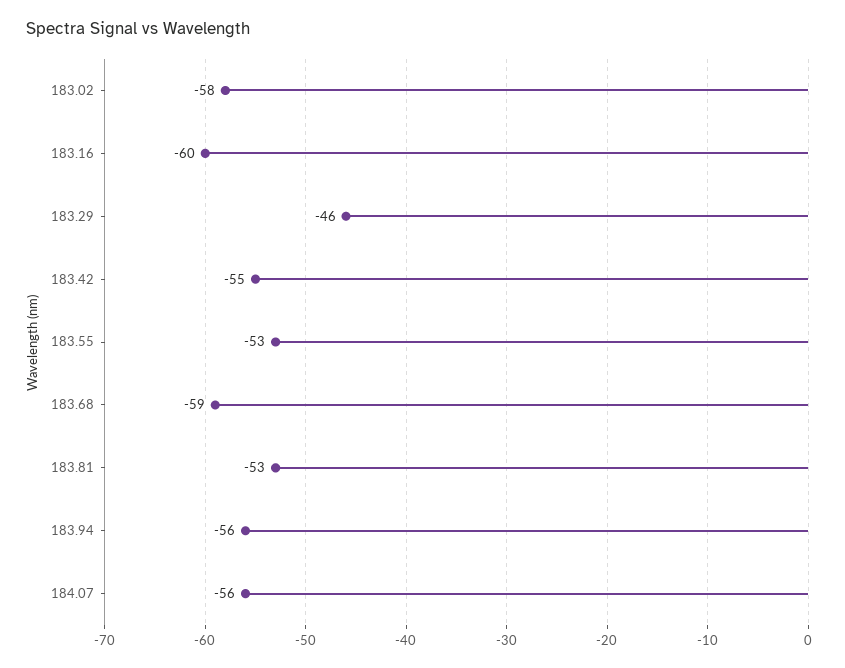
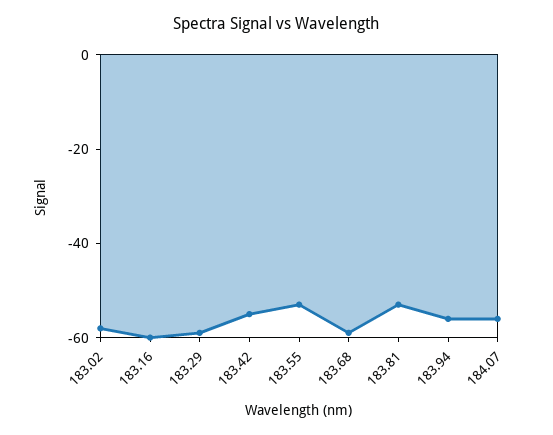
  {
    "183.02": -58,
    "183.16": -60,
-   "183.29": -46,
+   "183.29": -60,
    "183.42": -55,
    "183.55": -53,
    "183.68": -59,
    "183.81": -53,
    "183.94": -56,
    "184.07": -56
  }

